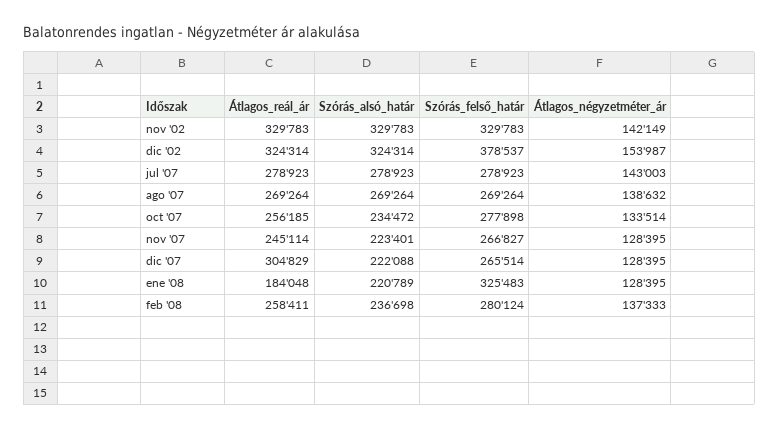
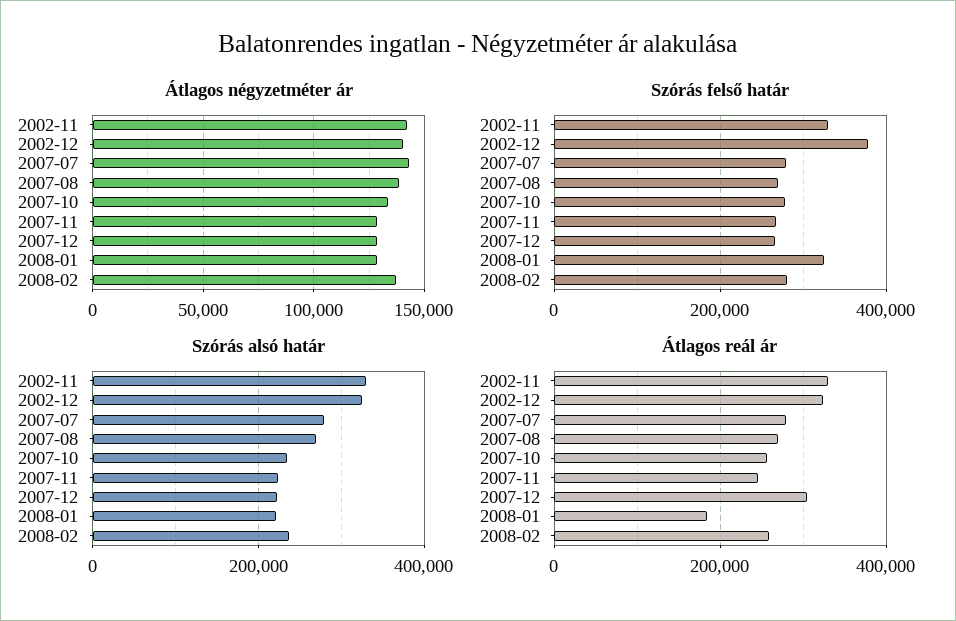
  {
    "Átlagos_reál_ár": {
      "nov '02": 329783,
      "dic '02": 324314,
      "jul '07": 278923,
      "ago '07": 269264,
      "oct '07": 256185,
      "nov '07": 245114,
      "dic '07": 304829,
      "ene '08": 184048,
      "feb '08": 258411
    },
    "Szórás_alsó_határ": {
      "nov '02": 329783,
      "dic '02": 324314,
      "jul '07": 278923,
      "ago '07": 269264,
      "oct '07": 234472,
      "nov '07": 223401,
      "dic '07": 222088,
      "ene '08": 220789,
      "feb '08": 236698
    },
    "Szórás_felső_határ": {
      "nov '02": 329783,
      "dic '02": 378537,
      "jul '07": 278923,
      "ago '07": 269264,
      "oct '07": 277898,
      "nov '07": 266827,
      "dic '07": 265514,
      "ene '08": 325483,
      "feb '08": 280124
    },
    "Átlagos_négyzetméter_ár": {
      "nov '02": 142149,
-     "dic '02": 153987,
+     "dic '02": 140000,
      "jul '07": 143003,
      "ago '07": 138632,
      "oct '07": 133514,
      "nov '07": 128395,
      "dic '07": 128395,
      "ene '08": 128395,
      "feb '08": 137333
    }
  }

